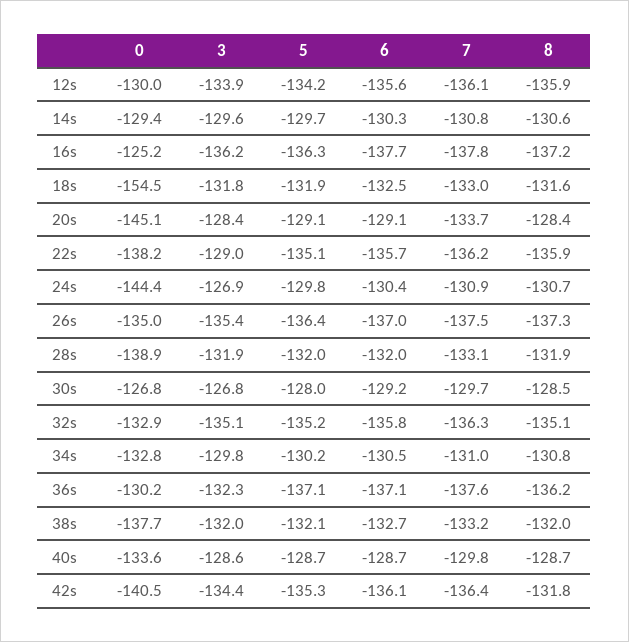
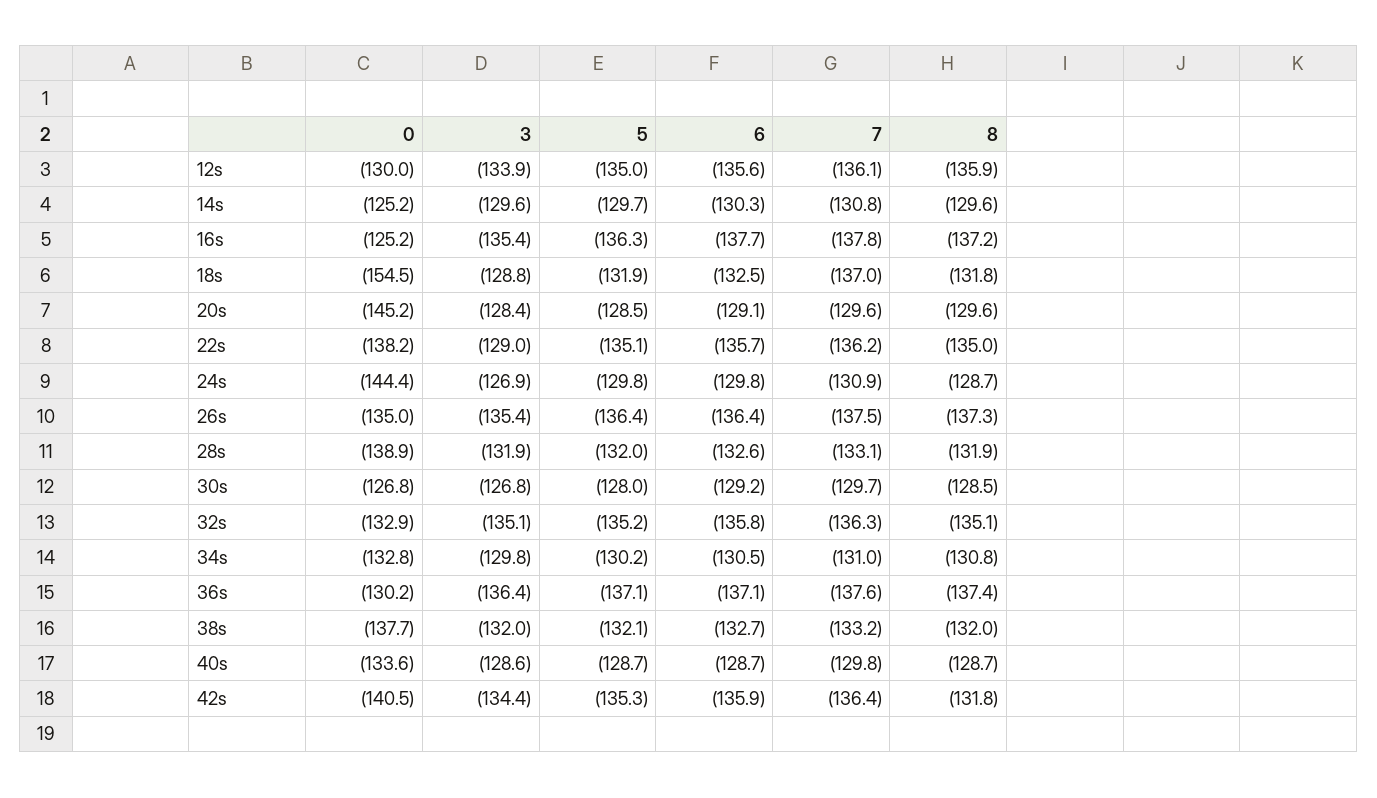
  {
    "0": {
      "12s": -130,
-     "14s": -129.4,
+     "14s": -125.2,
      "16s": -125.2,
      "18s": -154.5,
-     "20s": -145.1,
+     "20s": -145.2,
      "22s": -138.2,
      "24s": -144.4,
      "26s": -135,
      "28s": -138.9,
      "30s": -126.8,
      "32s": -132.9,
      "34s": -132.8,
      "36s": -130.2,
      "38s": -137.7,
      "40s": -133.6,
      "42s": -140.5
    },
    "3": {
      "12s": -133.9,
      "14s": -129.6,
-     "16s": -136.2,
+     "16s": -135.4,
-     "18s": -131.8,
+     "18s": -128.8,
      "20s": -128.4,
      "22s": -129,
      "24s": -126.9,
      "26s": -135.4,
      "28s": -131.9,
      "30s": -126.8,
      "32s": -135.1,
      "34s": -129.8,
-     "36s": -132.3,
+     "36s": -136.4,
      "38s": -132,
      "40s": -128.6,
      "42s": -134.4
    },
    "5": {
-     "12s": -134.2,
+     "12s": -135,
      "14s": -129.7,
      "16s": -136.3,
      "18s": -131.9,
-     "20s": -129.1,
+     "20s": -128.5,
      "22s": -135.1,
      "24s": -129.8,
      "26s": -136.4,
      "28s": -132,
      "30s": -128,
      "32s": -135.2,
      "34s": -130.2,
      "36s": -137.1,
      "38s": -132.1,
      "40s": -128.7,
      "42s": -135.3
    },
    "6": {
      "12s": -135.6,
      "14s": -130.3,
      "16s": -137.7,
      "18s": -132.5,
      "20s": -129.1,
      "22s": -135.7,
-     "24s": -130.4,
+     "24s": -129.8,
-     "26s": -137,
+     "26s": -136.4,
-     "28s": -132,
+     "28s": -132.6,
      "30s": -129.2,
      "32s": -135.8,
      "34s": -130.5,
      "36s": -137.1,
      "38s": -132.7,
      "40s": -128.7,
-     "42s": -136.1
+     "42s": -135.9
    },
    "7": {
      "12s": -136.1,
      "14s": -130.8,
      "16s": -137.8,
-     "18s": -133,
+     "18s": -137,
-     "20s": -133.7,
+     "20s": -129.6,
      "22s": -136.2,
      "24s": -130.9,
      "26s": -137.5,
      "28s": -133.1,
      "30s": -129.7,
      "32s": -136.3,
      "34s": -131,
      "36s": -137.6,
      "38s": -133.2,
      "40s": -129.8,
      "42s": -136.4
    },
    "8": {
      "12s": -135.9,
-     "14s": -130.6,
+     "14s": -129.6,
      "16s": -137.2,
-     "18s": -131.6,
+     "18s": -131.8,
-     "20s": -128.4,
+     "20s": -129.6,
-     "22s": -135.9,
+     "22s": -135,
-     "24s": -130.7,
+     "24s": -128.7,
      "26s": -137.3,
      "28s": -131.9,
      "30s": -128.5,
      "32s": -135.1,
      "34s": -130.8,
-     "36s": -136.2,
+     "36s": -137.4,
      "38s": -132,
      "40s": -128.7,
      "42s": -131.8
    }
  }

